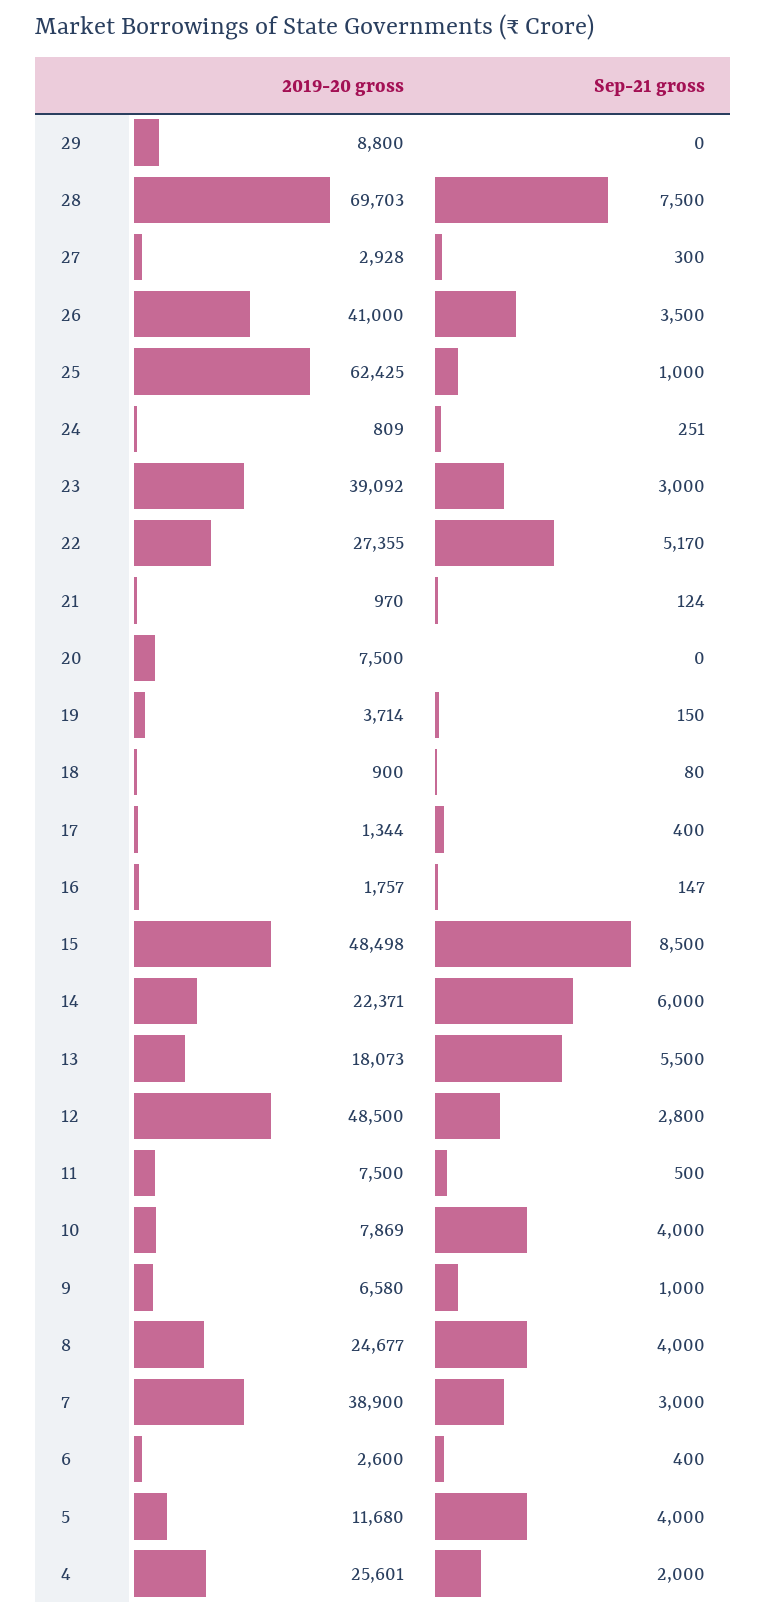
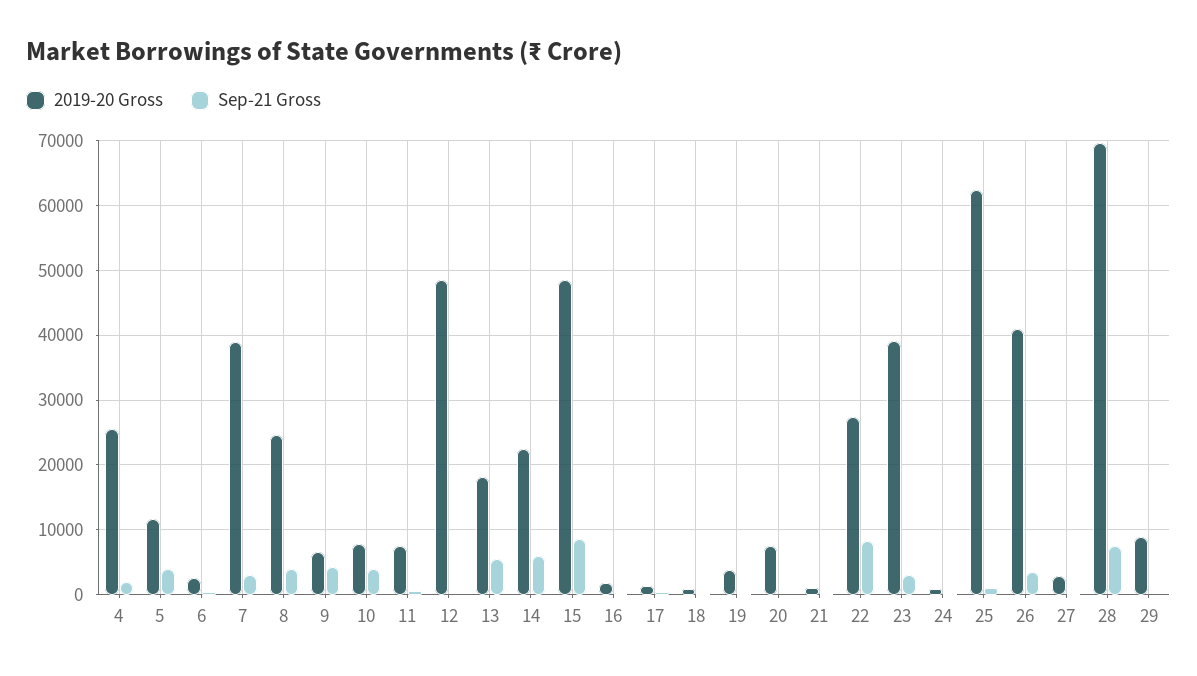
  {
    "2019-20 gross": {
      "29": 8800,
      "28": 69703,
      "27": 2928,
      "26": 41000,
      "25": 62425,
      "24": 809,
      "23": 39092,
      "22": 27355,
      "21": 970,
      "20": 7500,
      "19": 3714,
      "18": 900,
      "17": 1344,
      "16": 1757,
      "15": 48498,
      "14": 22371,
      "13": 18073,
      "12": 48500,
      "11": 7500,
      "10": 7869,
      "9": 6580,
      "8": 24677,
      "7": 38900,
      "6": 2600,
      "5": 11680,
      "4": 25601
    },
    "Sep-21 gross": {
      "29": 0,
      "28": 7500,
      "27": 300,
      "26": 3500,
      "25": 1000,
      "24": 251,
      "23": 3000,
-     "22": 5170,
+     "22": 8000,
      "21": 124,
      "20": 0,
      "19": 150,
      "18": 80,
      "17": 400,
      "16": 147,
      "15": 8500,
      "14": 6000,
      "13": 5500,
-     "12": 2800,
+     "12": 0,
      "11": 500,
      "10": 4000,
-     "9": 1000,
+     "9": 4000,
      "8": 4000,
      "7": 3000,
      "6": 400,
      "5": 4000,
      "4": 2000
    }
  }

